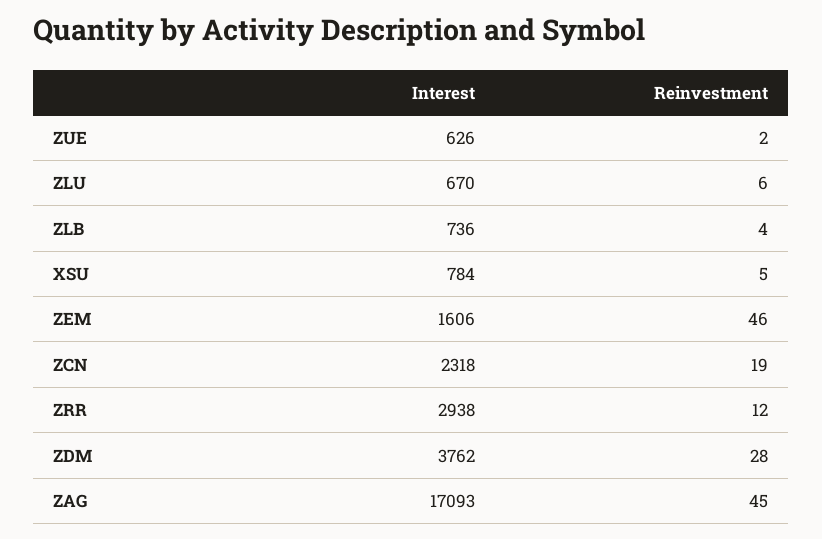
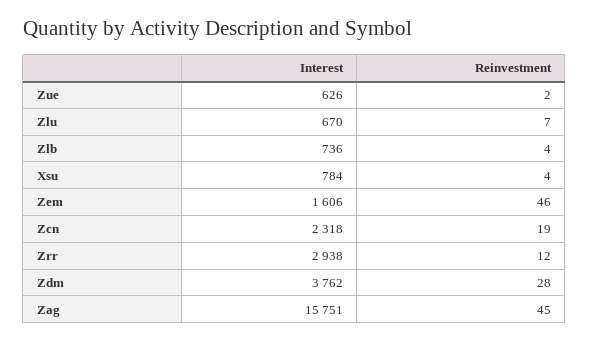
  {
    "Interest": {
      "ZUE": 626,
      "ZLU": 670,
      "ZLB": 736,
      "XSU": 784,
      "ZEM": 1606,
      "ZCN": 2318,
      "ZRR": 2938,
      "ZDM": 3762,
-     "ZAG": 17093
+     "ZAG": 15751
    },
    "Reinvestment": {
      "ZUE": 2,
-     "ZLU": 6,
+     "ZLU": 7,
      "ZLB": 4,
-     "XSU": 5,
+     "XSU": 4,
      "ZEM": 46,
      "ZCN": 19,
      "ZRR": 12,
      "ZDM": 28,
      "ZAG": 45
    }
  }

